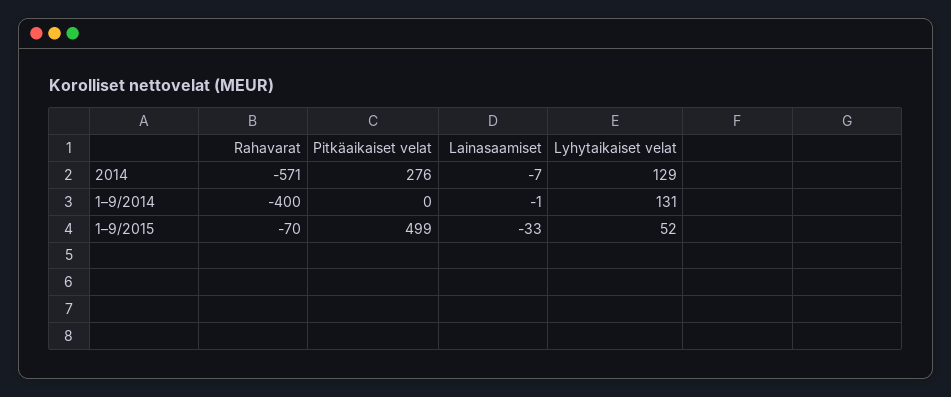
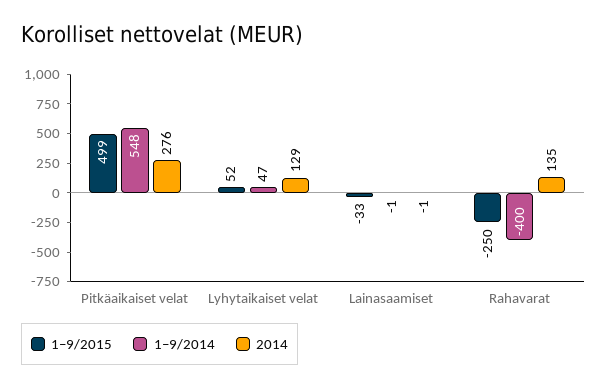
  {
    "2014": {
-     "Rahavarat": -571,
+     "Rahavarat": 135,
      "Pitkäaikaiset velat": 276,
-     "Lainasaamiset": -7,
+     "Lainasaamiset": -1,
      "Lyhytaikaiset velat": 129
    },
    "1–9/2014": {
      "Rahavarat": -400,
-     "Pitkäaikaiset velat": 0,
+     "Pitkäaikaiset velat": 548,
      "Lainasaamiset": -1,
-     "Lyhytaikaiset velat": 131
+     "Lyhytaikaiset velat": 47
    },
    "1–9/2015": {
-     "Rahavarat": -70,
+     "Rahavarat": -250,
      "Pitkäaikaiset velat": 499,
      "Lainasaamiset": -33,
      "Lyhytaikaiset velat": 52
    }
  }

